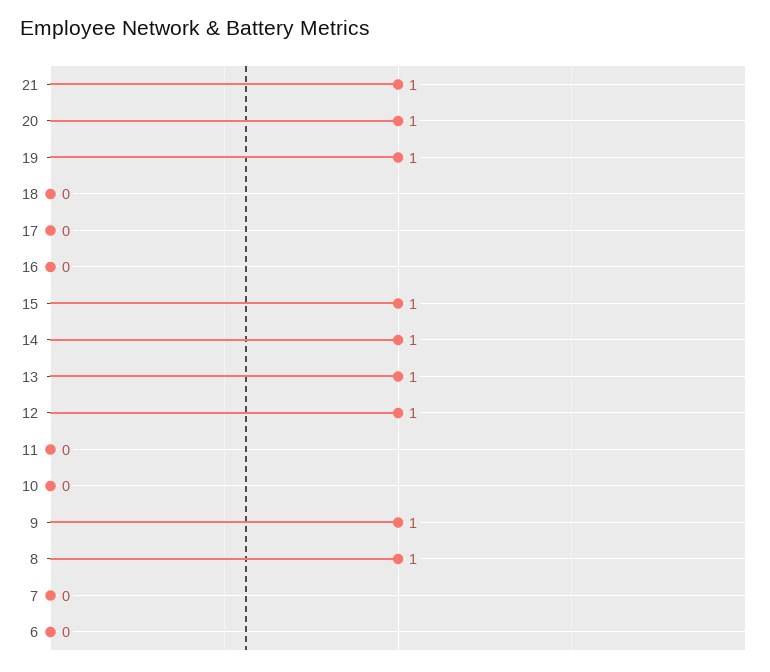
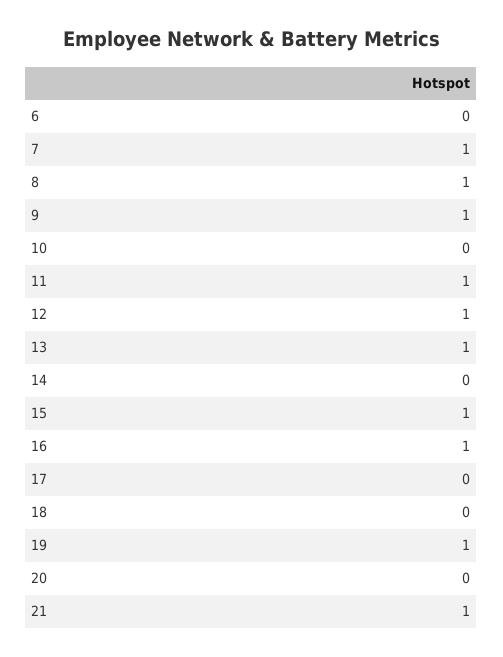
  {
    "21": 1,
-   "20": 1,
+   "20": 0,
    "19": 1,
    "18": 0,
    "17": 0,
-   "16": 0,
+   "16": 1,
    "15": 1,
-   "14": 1,
+   "14": 0,
    "13": 1,
    "12": 1,
-   "11": 0,
+   "11": 1,
    "10": 0,
    "9": 1,
    "8": 1,
-   "7": 0,
+   "7": 1,
    "6": 0
  }

